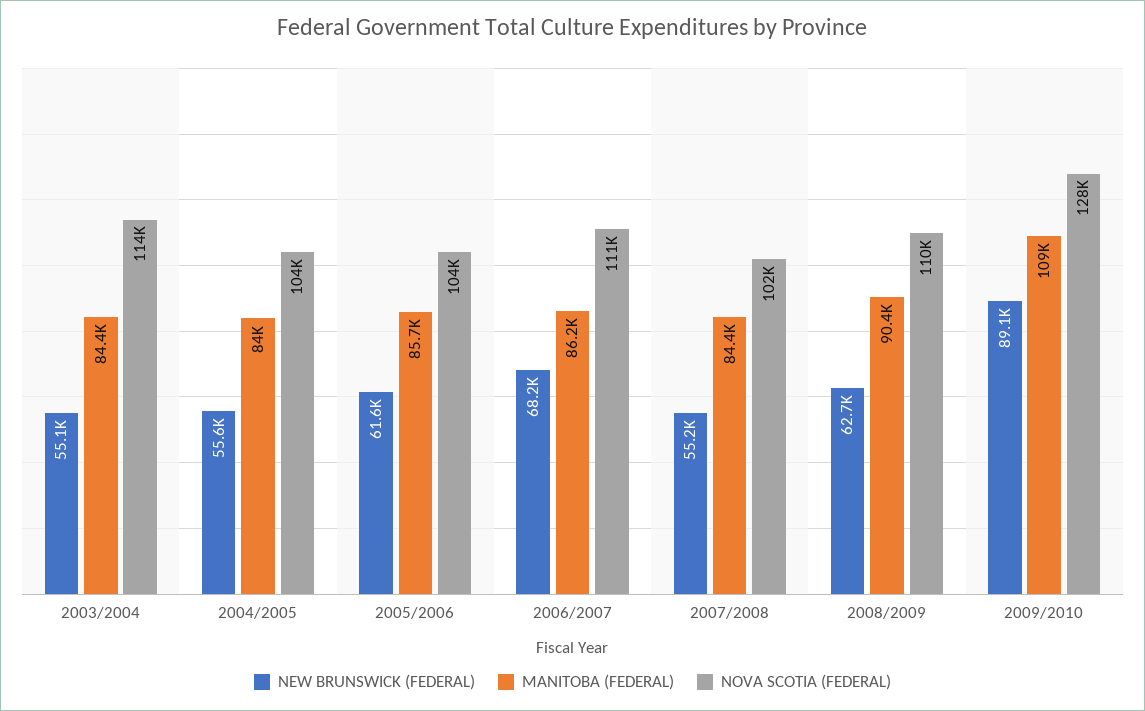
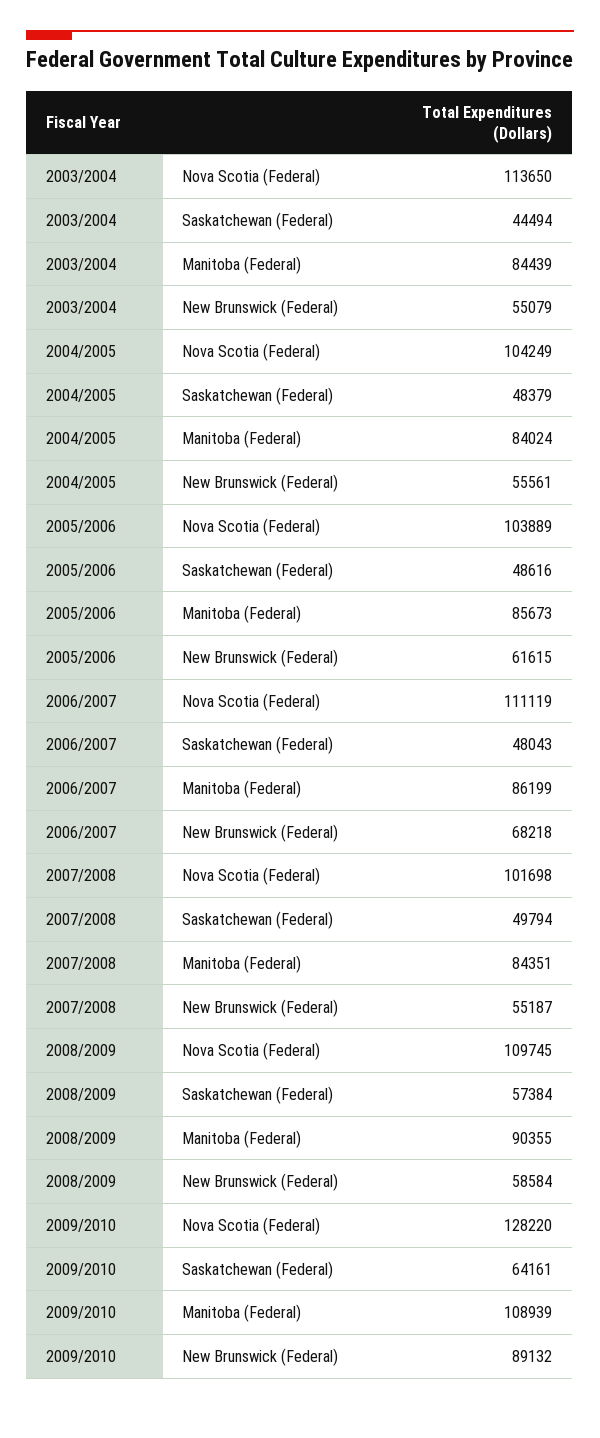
  {
    "NEW BRUNSWICK (FEDERAL)": {
      "2003/2004": 55079,
      "2004/2005": 55561,
      "2005/2006": 61615,
      "2006/2007": 68218,
      "2007/2008": 55187,
-     "2008/2009": 62700,
+     "2008/2009": 58584,
      "2009/2010": 89132
    },
    "MANITOBA (FEDERAL)": {
      "2003/2004": 84439,
      "2004/2005": 84024,
      "2005/2006": 85673,
      "2006/2007": 86199,
      "2007/2008": 84351,
      "2008/2009": 90355,
      "2009/2010": 108939
    },
    "NOVA SCOTIA (FEDERAL)": {
      "2003/2004": 113650,
      "2004/2005": 104249,
      "2005/2006": 103889,
      "2006/2007": 111119,
      "2007/2008": 101698,
      "2008/2009": 109745,
      "2009/2010": 128220
-   }
+   },
+   "Saskatchewan (Federal)": {
+     "2003/2004": 44494,
+     "2004/2005": 48379,
+     "2005/2006": 48616,
+     "2006/2007": 48043,
+     "2007/2008": 49794,
+     "2008/2009": 57384,
+     "2009/2010": 64161
+   }
  }

